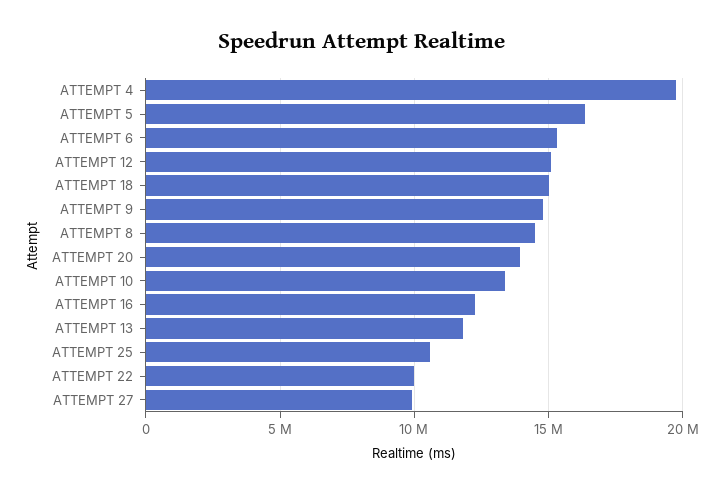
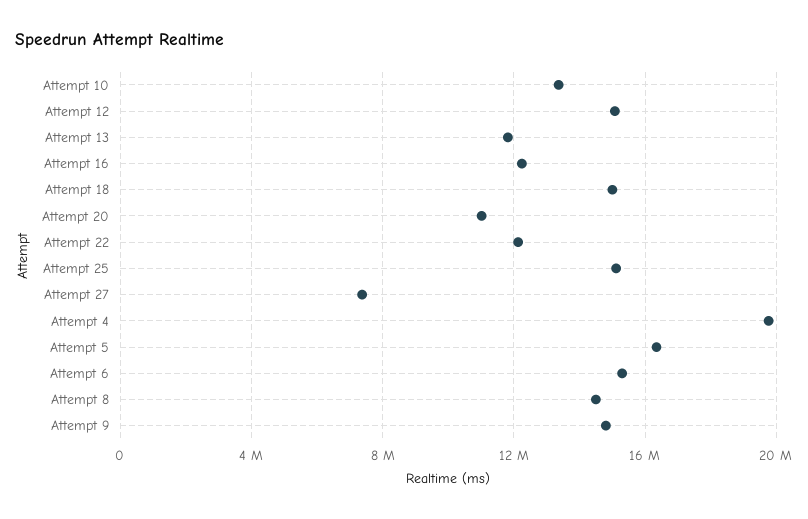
  {
    "ATTEMPT 4": 20000000,
    "ATTEMPT 5": 16500000,
    "ATTEMPT 6": 15500000,
    "ATTEMPT 12": 15000000,
    "ATTEMPT 18": 15000000,
    "ATTEMPT 9": 15000000,
    "ATTEMPT 8": 14500000,
-   "ATTEMPT 20": 14000000,
+   "ATTEMPT 20": 11000000,
    "ATTEMPT 10": 13500000,
    "ATTEMPT 16": 12000000,
    "ATTEMPT 13": 12000000,
-   "ATTEMPT 25": 10500000,
+   "ATTEMPT 25": 15000000,
-   "ATTEMPT 22": 10000000,
+   "ATTEMPT 22": 12000000,
-   "ATTEMPT 27": 10000000
+   "ATTEMPT 27": 7500000
  }

